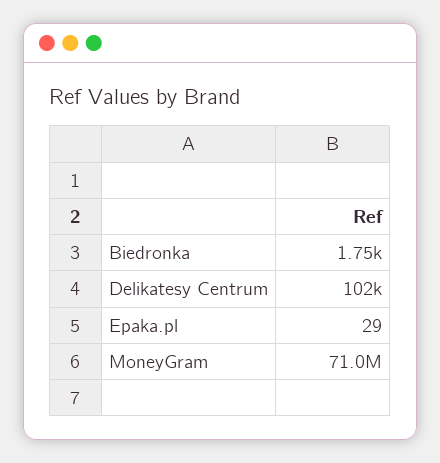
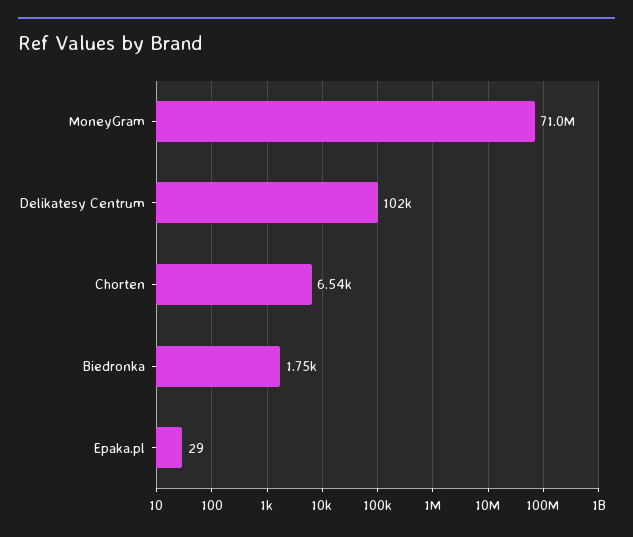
  {
    "Biedronka": 1750,
    "Delikatesy Centrum": 102000,
    "Epaka.pl": 29,
-   "MoneyGram": 71000000
+   "MoneyGram": 71000000,
+   "Chorten": 6540
  }

